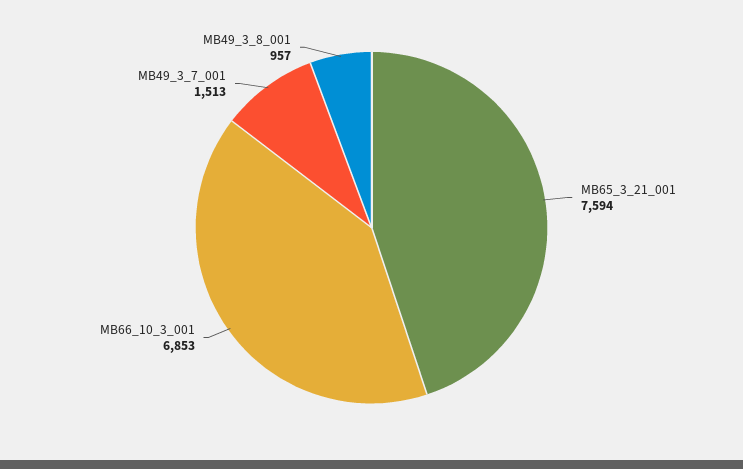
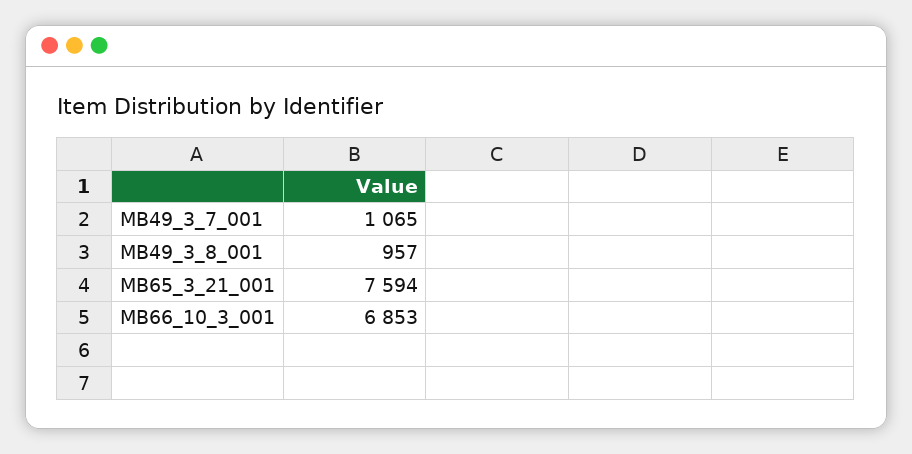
  {
    "MB65_3_21_001": 7594,
    "MB66_10_3_001": 6853,
-   "MB49_3_7_001": 1513,
+   "MB49_3_7_001": 1065,
    "MB49_3_8_001": 957
  }

